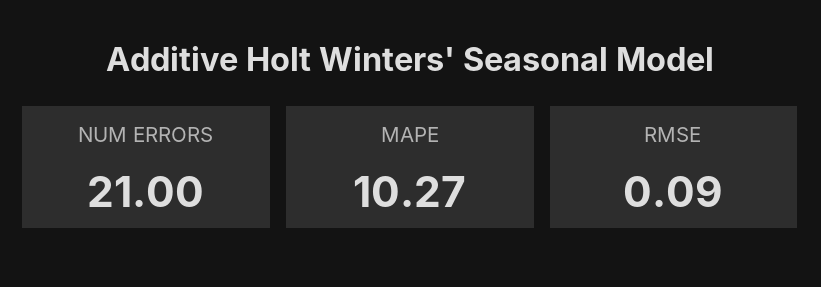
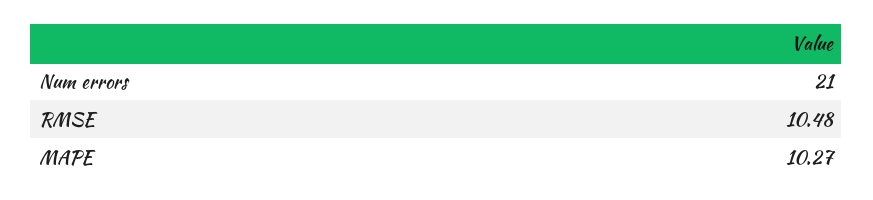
  {
    "NUM ERRORS": 21,
    "MAPE": 10.27,
-   "RMSE": 0.09
+   "RMSE": 10.48
  }

